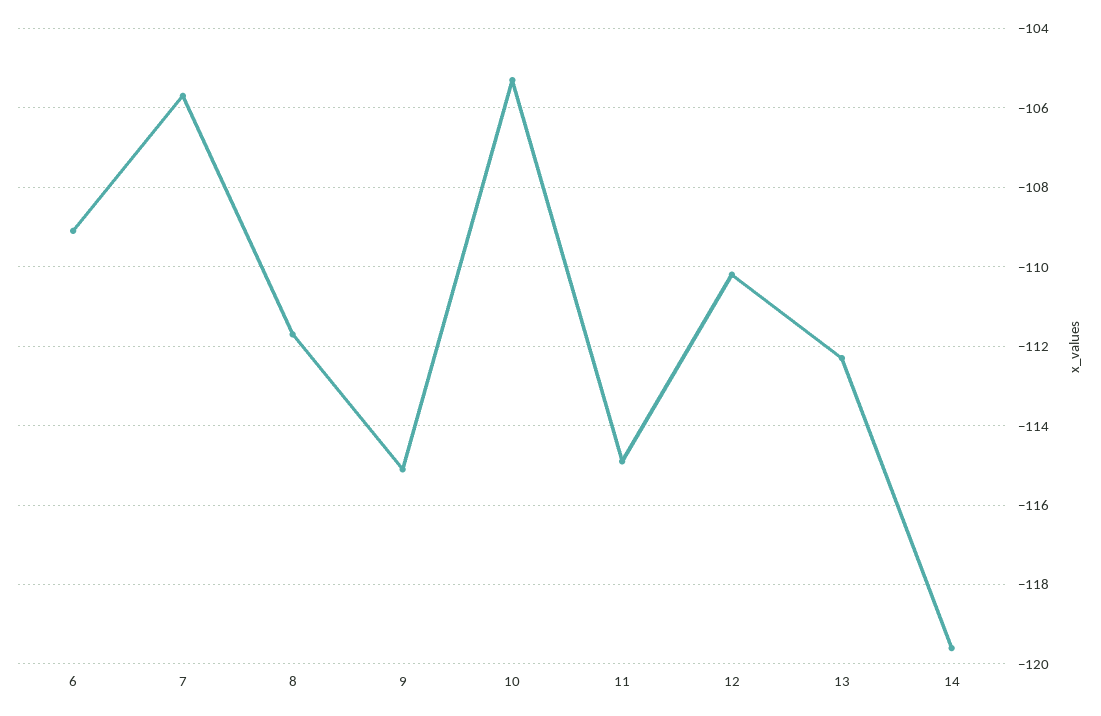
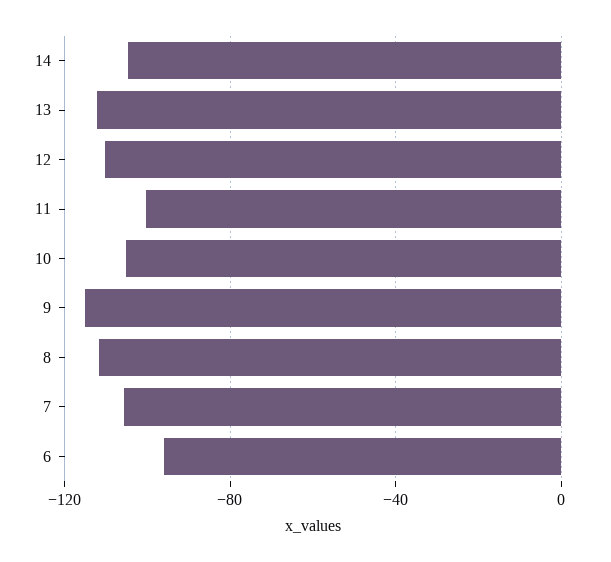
  {
-   "6": -109,
+   "6": -95,
    "7": -105.5,
    "8": -111.5,
    "9": -115,
    "10": -105.5,
-   "11": -115,
+   "11": -100,
    "12": -110,
    "13": -112.5,
-   "14": -119.5
+   "14": -105
  }

